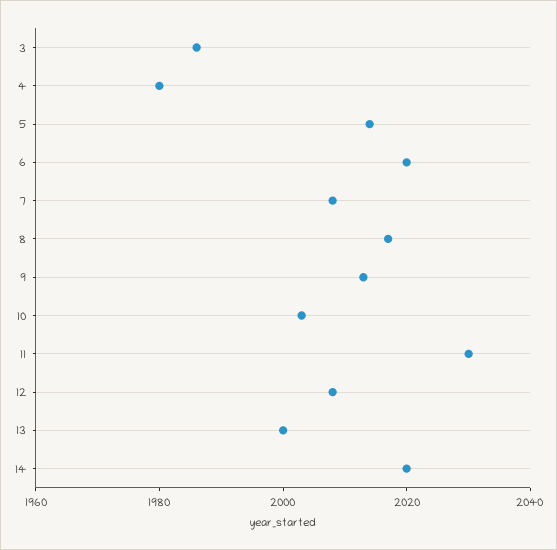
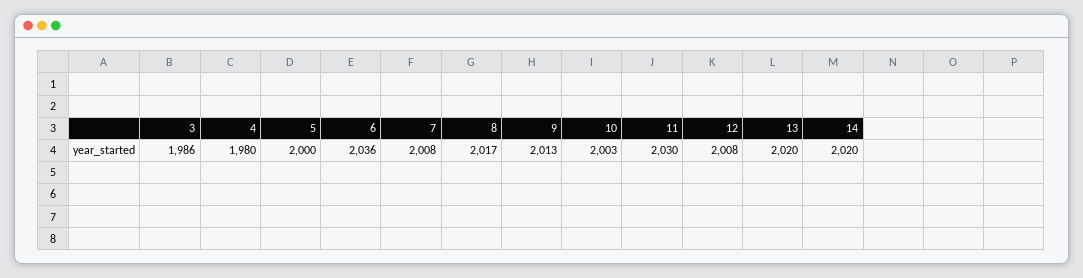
  {
    "3": 1986,
    "4": 1980,
-   "5": 2015,
+   "5": 2000,
-   "6": 2020,
+   "6": 2036,
    "7": 2008,
    "8": 2017,
    "9": 2013,
    "10": 2003,
    "11": 2030,
    "12": 2008,
-   "13": 2000,
+   "13": 2020,
    "14": 2020
  }

